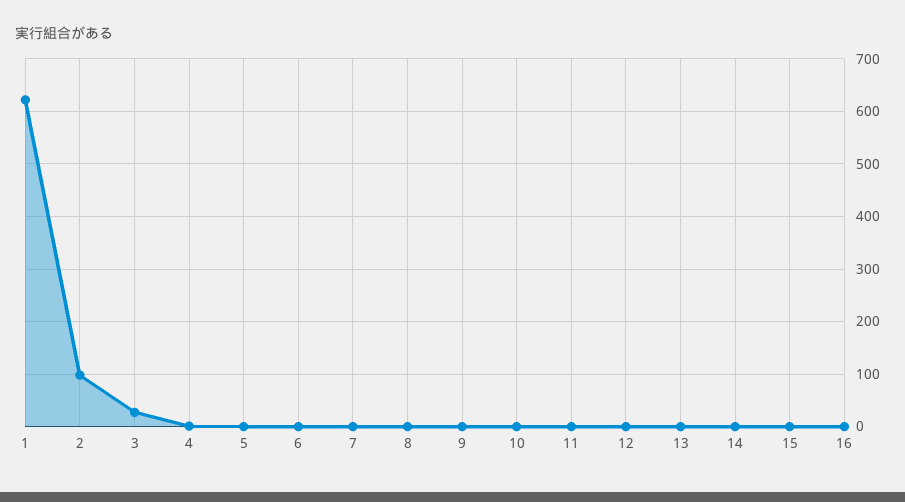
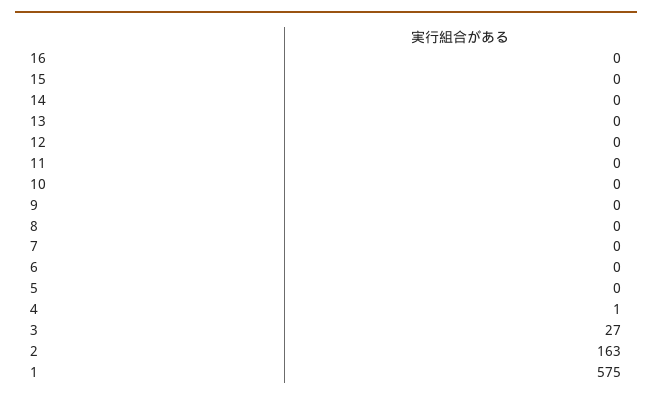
  {
-   "1": 620,
+   "1": 575,
-   "2": 100,
+   "2": 163,
    "3": 27,
    "4": 1,
    "5": 0,
    "6": 0,
    "7": 0,
    "8": 0,
    "9": 0,
    "10": 0,
    "11": 0,
    "12": 0,
    "13": 0,
    "14": 0,
    "15": 0,
    "16": 0
  }

